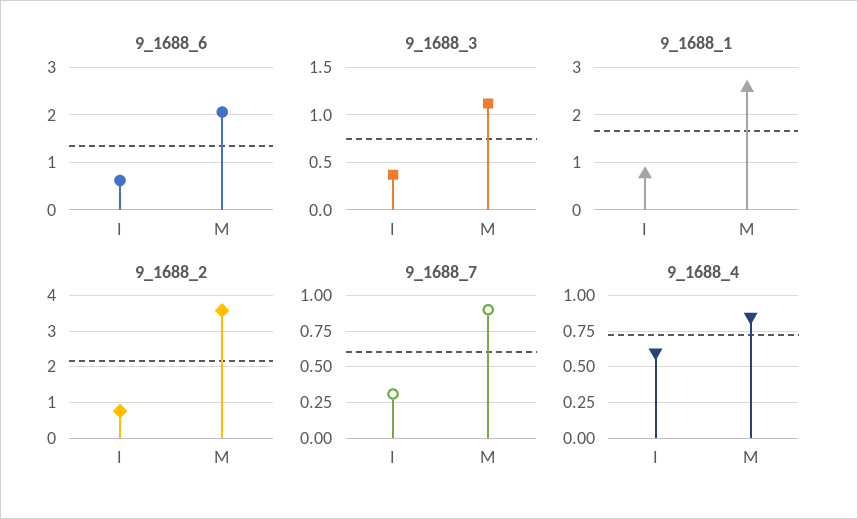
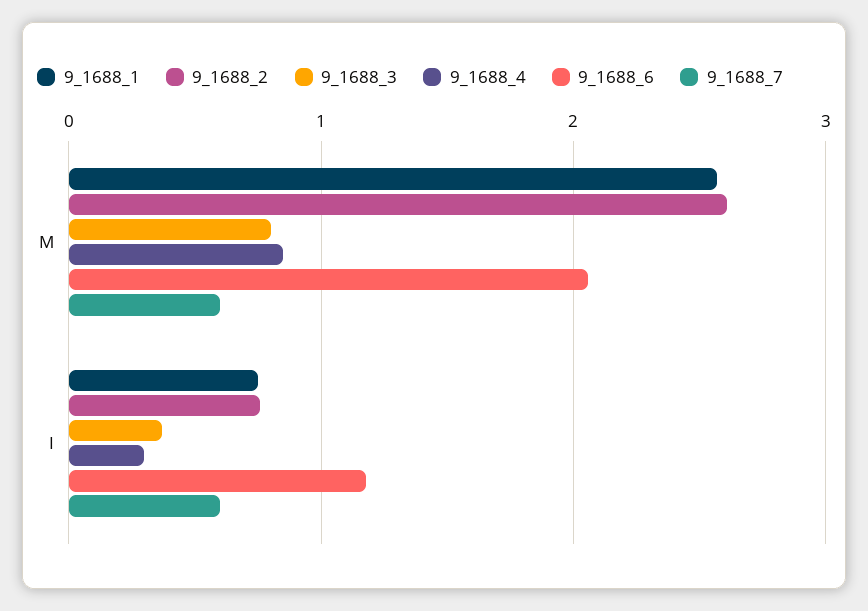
  {
    "9_1688_6": {
-     "I": 0.6,
+     "I": 1.2,
      "M": 2.1
    },
    "9_1688_3": {
      "I": 0.4,
-     "M": 1.1
+     "M": 0.8
    },
    "9_1688_1": {
      "I": 0.8,
      "M": 2.6
    },
    "9_1688_2": {
      "I": 0.8,
-     "M": 3.6
+     "M": 2.6
    },
    "9_1688_7": {
-     "I": 0.3,
+     "I": 0.6,
-     "M": 0.9
+     "M": 0.6
    },
    "9_1688_4": {
-     "I": 0.6,
+     "I": 0.3,
      "M": 0.85
    }
  }

